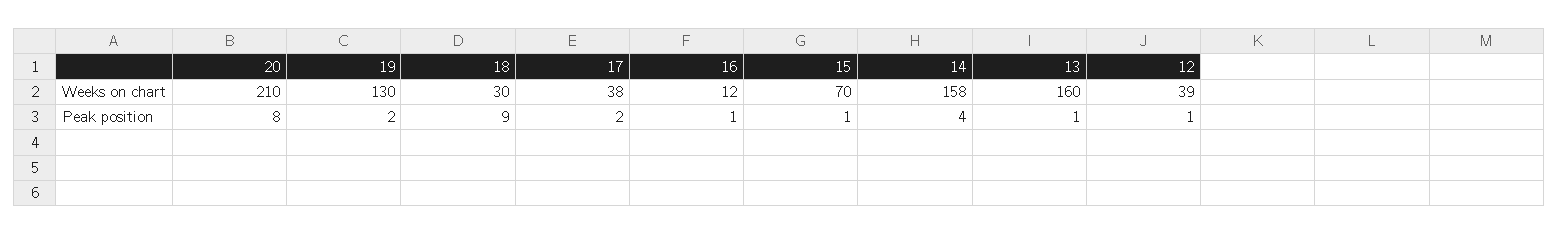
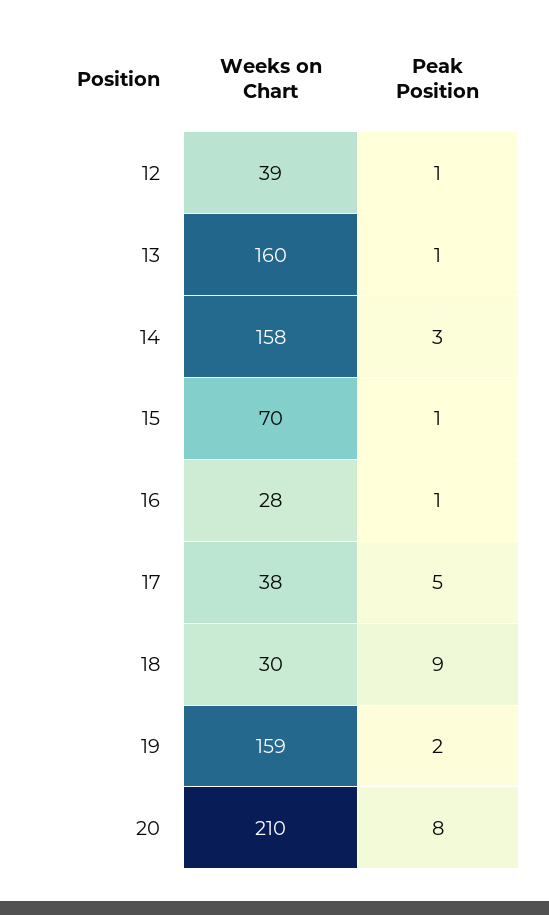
  {
    "20": {
      "Weeks on chart": 210,
      "Peak position": 8
    },
    "19": {
-     "Weeks on chart": 130,
+     "Weeks on chart": 159,
      "Peak position": 2
    },
    "18": {
      "Weeks on chart": 30,
      "Peak position": 9
    },
    "17": {
      "Weeks on chart": 38,
-     "Peak position": 2
+     "Peak position": 5
    },
    "16": {
-     "Weeks on chart": 12,
+     "Weeks on chart": 28,
      "Peak position": 1
    },
    "15": {
      "Weeks on chart": 70,
      "Peak position": 1
    },
    "14": {
      "Weeks on chart": 158,
-     "Peak position": 4
+     "Peak position": 3
    },
    "13": {
      "Weeks on chart": 160,
      "Peak position": 1
    },
    "12": {
      "Weeks on chart": 39,
      "Peak position": 1
    }
  }

